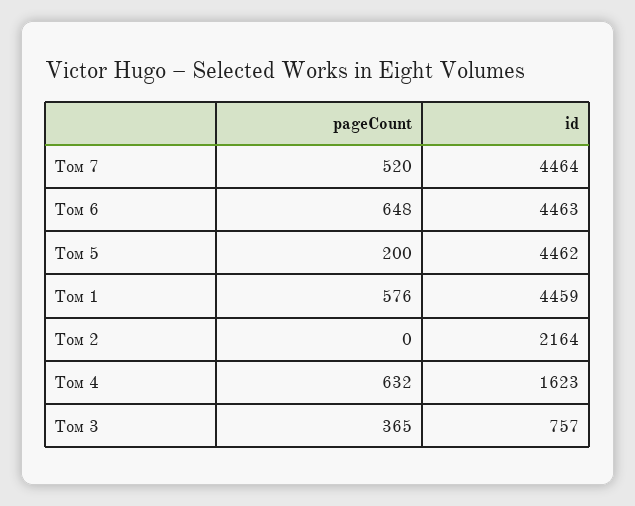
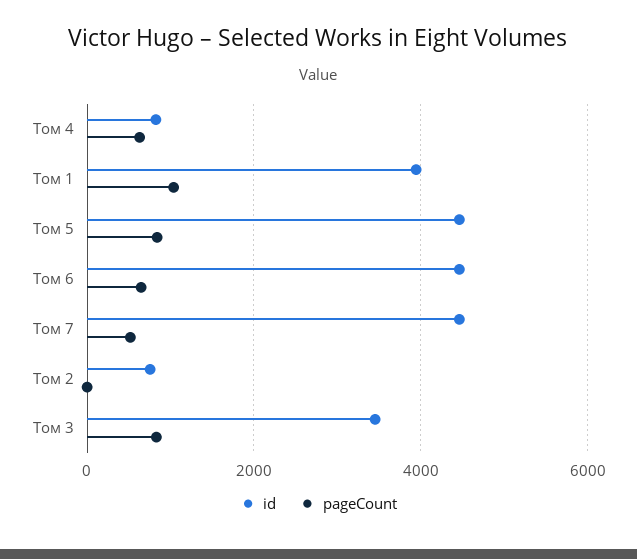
  {
    "pageCount": {
      "Том 7": 520,
      "Том 6": 648,
-     "Том 5": 200,
+     "Том 5": 800,
-     "Том 1": 576,
+     "Том 1": 1000,
      "Том 2": 0,
      "Том 4": 632,
-     "Том 3": 365
+     "Том 3": 800
    },
    "id": {
      "Том 7": 4464,
      "Том 6": 4463,
      "Том 5": 4462,
-     "Том 1": 4459,
+     "Том 1": 4000,
-     "Том 2": 2164,
+     "Том 2": 800,
-     "Том 4": 1623,
+     "Том 4": 800,
-     "Том 3": 757
+     "Том 3": 3400
    }
  }

